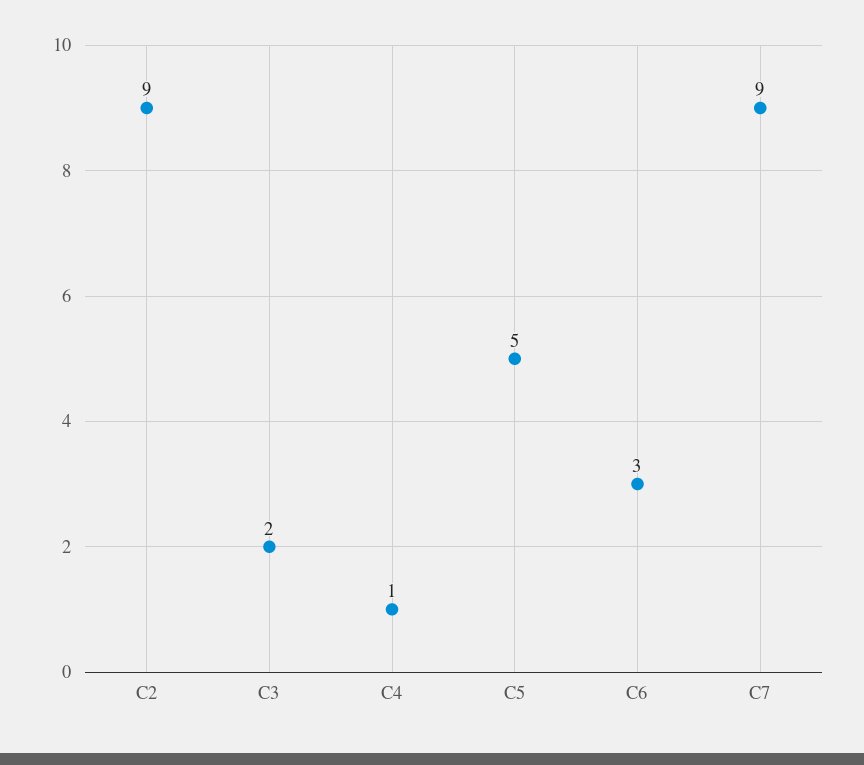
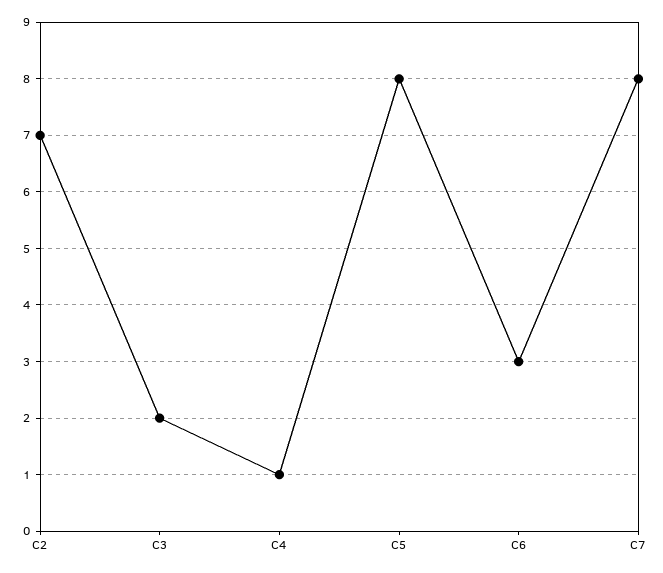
  {
-   "C2": 9,
+   "C2": 7,
    "C3": 2,
    "C4": 1,
-   "C5": 5,
+   "C5": 8,
    "C6": 3,
-   "C7": 9
+   "C7": 8
  }

